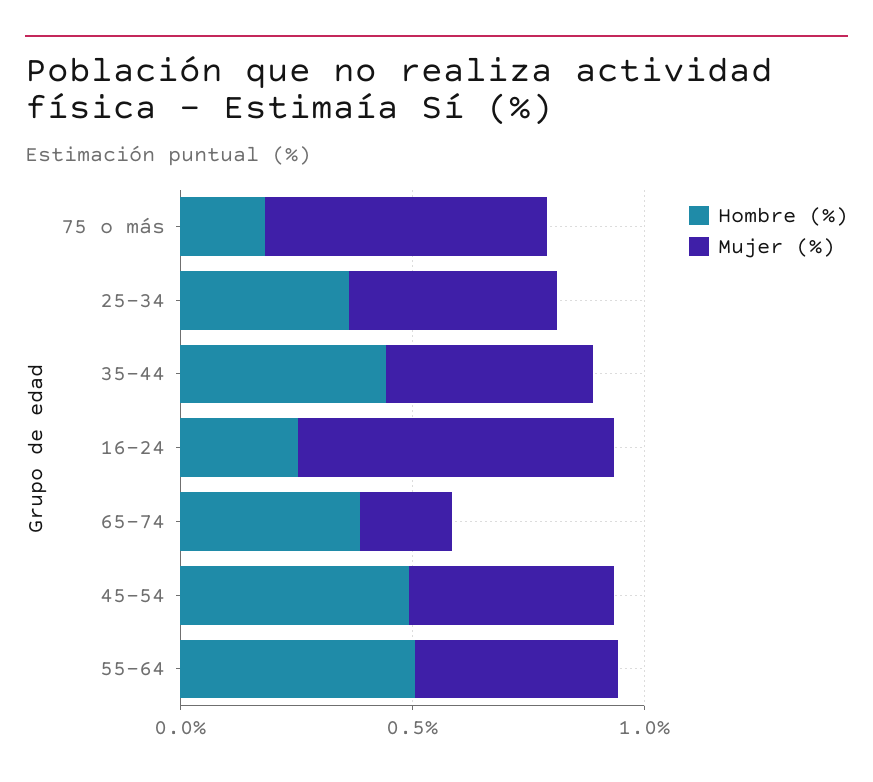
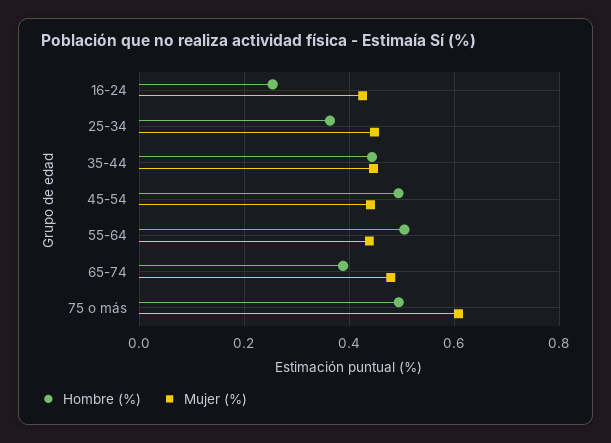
  {
    "Hombre (%)": {
-     "75 o más": 0.2,
+     "75 o más": 0.5,
      "25-34": 0.36,
      "35-44": 0.44,
      "16-24": 0.26,
      "65-74": 0.38,
      "45-54": 0.5,
      "55-64": 0.5
    },
    "Mujer (%)": {
      "75 o más": 0.6,
      "25-34": 0.44,
      "35-44": 0.44,
-     "16-24": 0.7,
+     "16-24": 0.42,
-     "65-74": 0.2,
+     "65-74": 0.48,
      "45-54": 0.44,
      "55-64": 0.44
    }
  }

